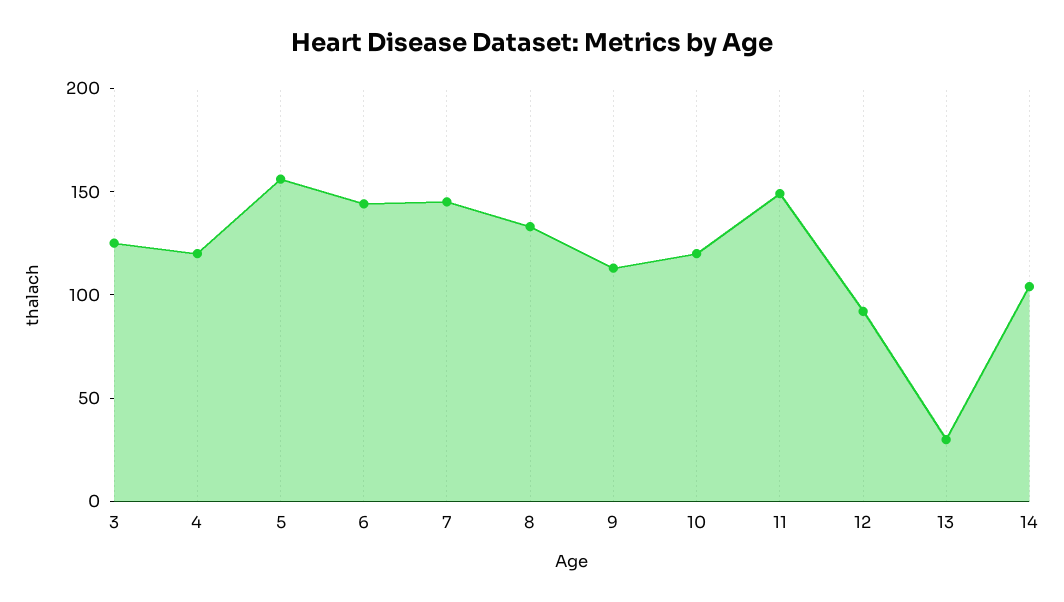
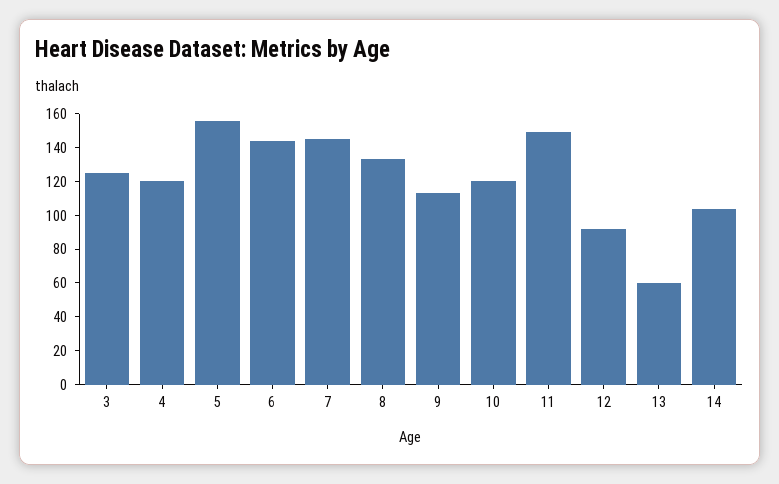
  {
    "3": 125,
    "4": 120,
    "5": 155,
    "6": 145,
    "7": 145,
    "8": 135,
    "9": 115,
    "10": 120,
    "11": 150,
    "12": 90,
-   "13": 30,
+   "13": 60,
    "14": 105
  }

